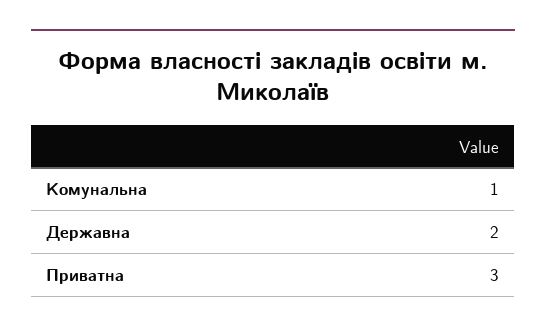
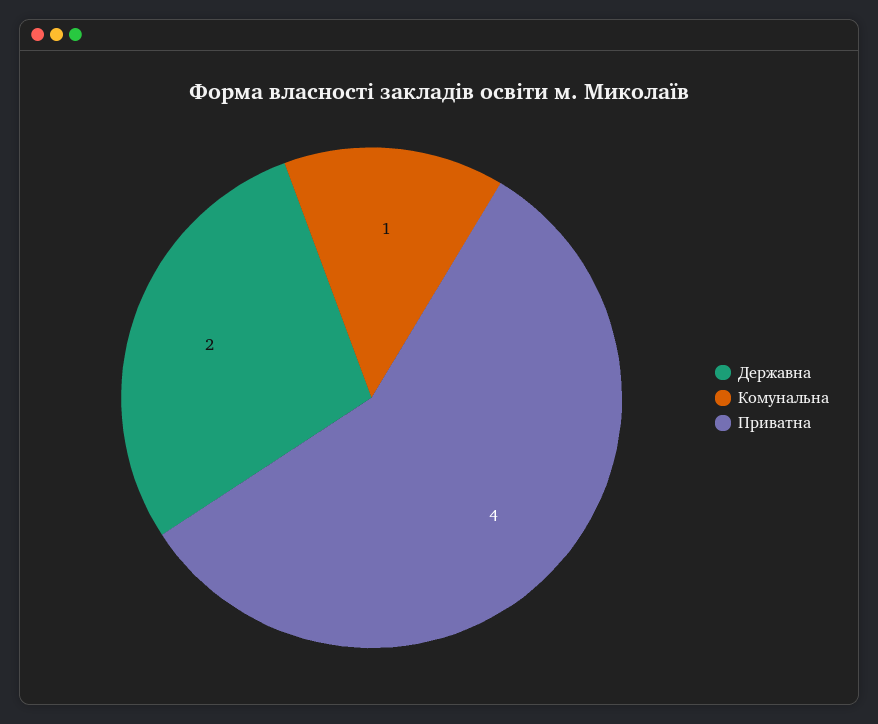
  {
    "Комунальна": 1,
    "Державна": 2,
-   "Приватна": 3
+   "Приватна": 4
  }

